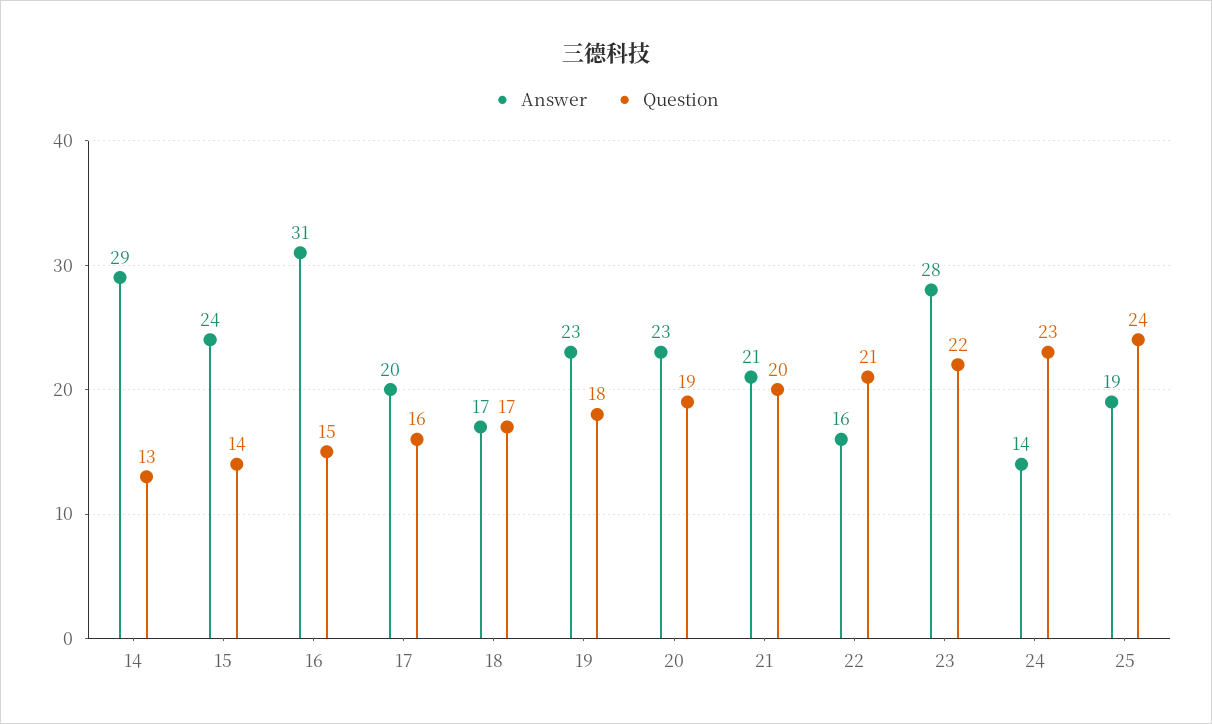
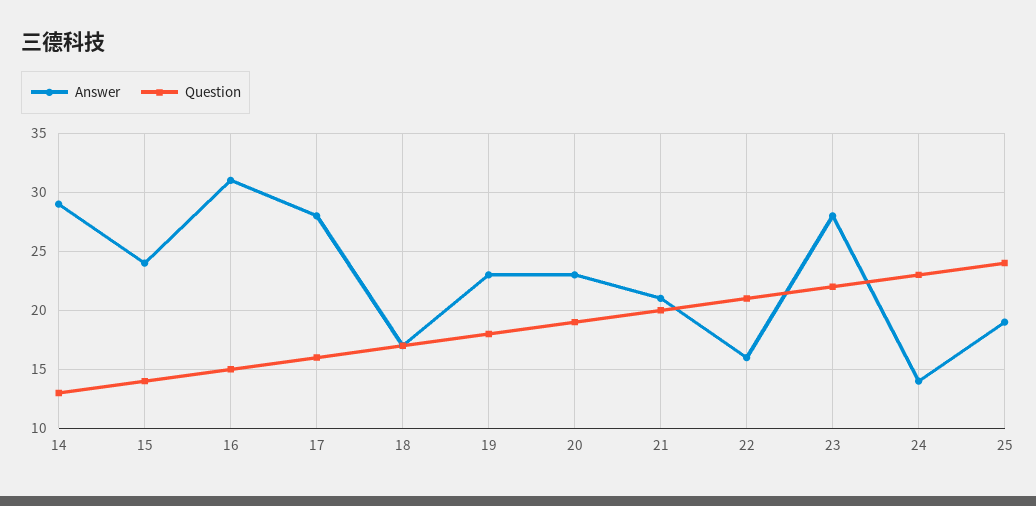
  {
    "Answer": {
      "14": 29,
      "15": 24,
      "16": 31,
-     "17": 20,
+     "17": 28,
      "18": 17,
      "19": 23,
      "20": 23,
      "21": 21,
      "22": 16,
      "23": 28,
      "24": 14,
      "25": 19
    },
    "Question": {
      "14": 13,
      "15": 14,
      "16": 15,
      "17": 16,
      "18": 17,
      "19": 18,
      "20": 19,
      "21": 20,
      "22": 21,
      "23": 22,
      "24": 23,
      "25": 24
    }
  }

